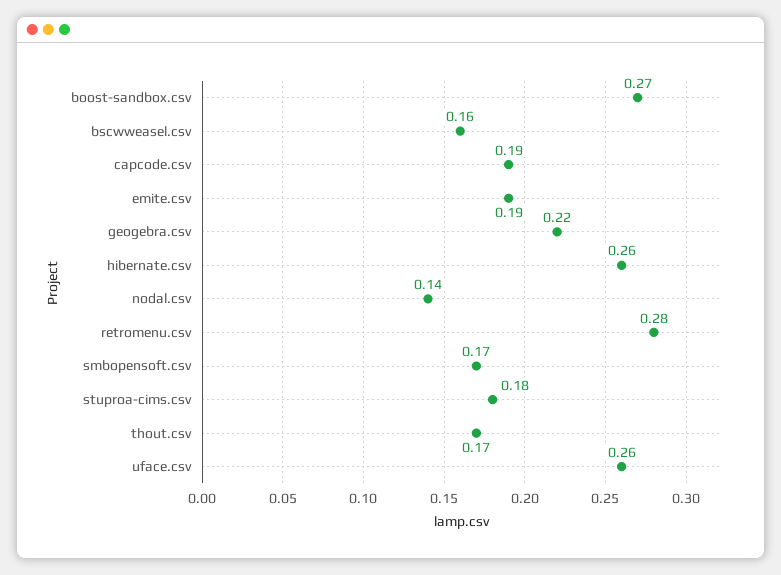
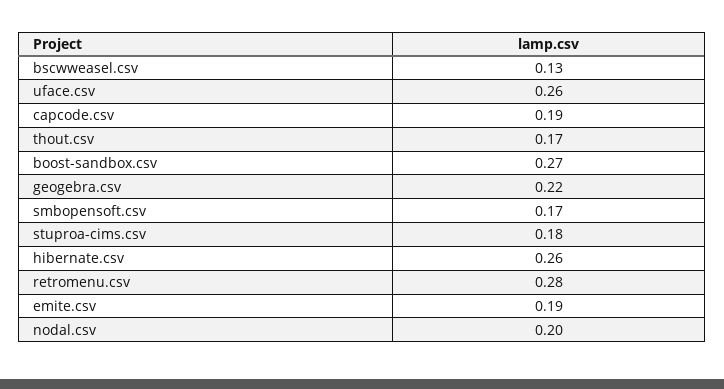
  {
    "boost-sandbox.csv": 0.27,
-   "bscwweasel.csv": 0.16,
+   "bscwweasel.csv": 0.13,
    "capcode.csv": 0.19,
    "emite.csv": 0.19,
    "geogebra.csv": 0.22,
    "hibernate.csv": 0.26,
-   "nodal.csv": 0.14,
+   "nodal.csv": 0.2,
    "retromenu.csv": 0.28,
    "smbopensoft.csv": 0.17,
    "stuproa-cims.csv": 0.18,
    "thout.csv": 0.17,
    "uface.csv": 0.26
  }

